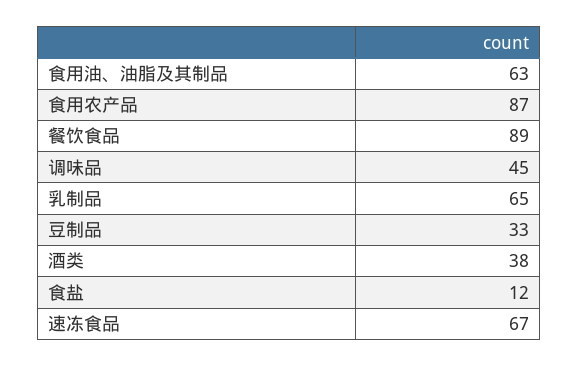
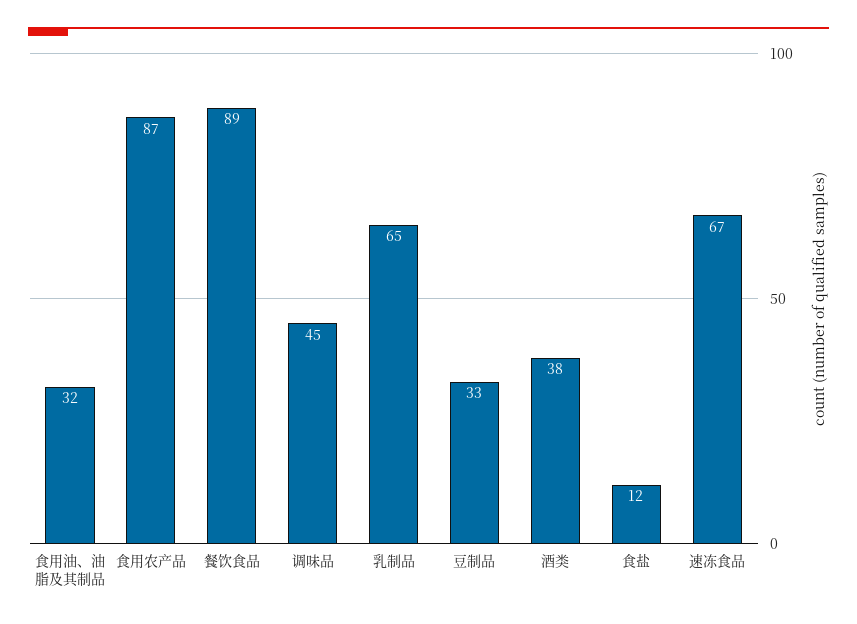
  {
-   "食用油、油脂及其制品": 63,
+   "食用油、油脂及其制品": 32,
    "食用农产品": 87,
    "餐饮食品": 89,
    "调味品": 45,
    "乳制品": 65,
    "豆制品": 33,
    "酒类": 38,
    "食盐": 12,
    "速冻食品": 67
  }

